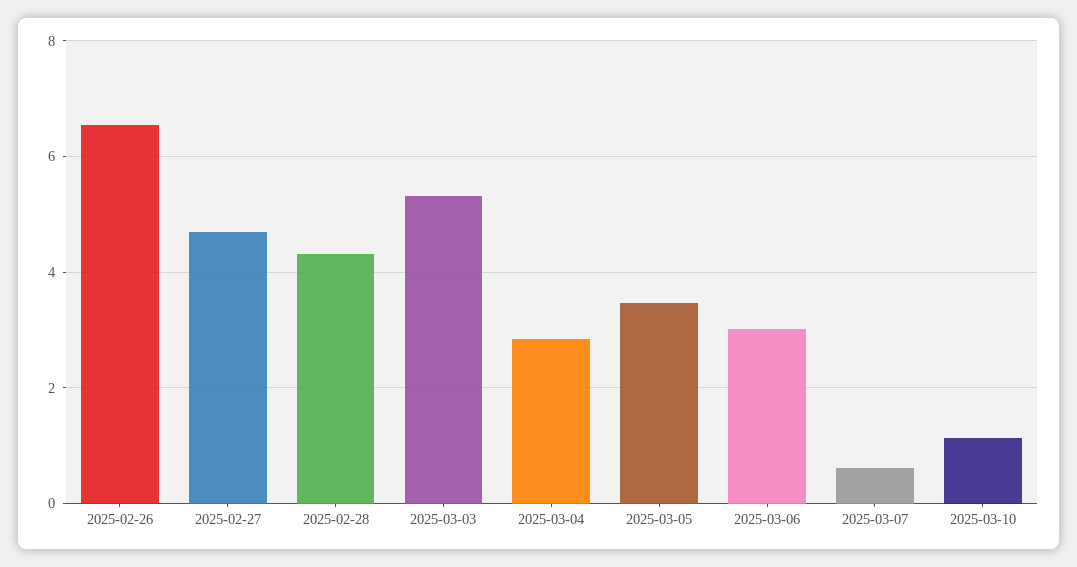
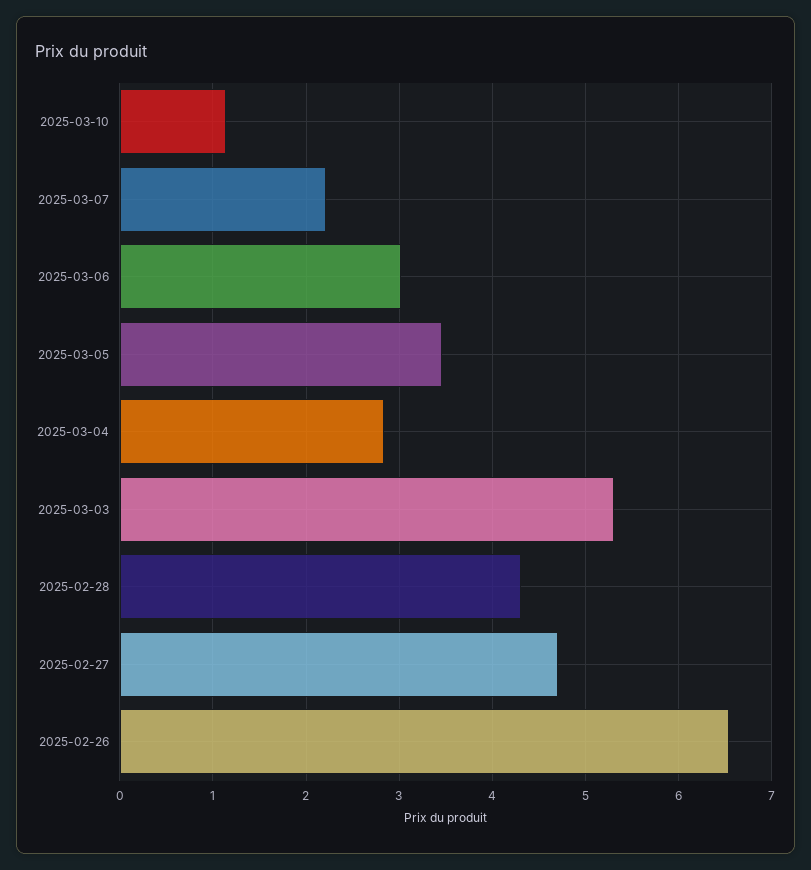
  {
    "2025-02-26": 6.5,
    "2025-02-27": 4.7,
    "2025-02-28": 4.3,
    "2025-03-03": 5.3,
    "2025-03-04": 2.8,
    "2025-03-05": 3.5,
    "2025-03-06": 3,
-   "2025-03-07": 0.6,
+   "2025-03-07": 2.2,
    "2025-03-10": 1.1
  }

